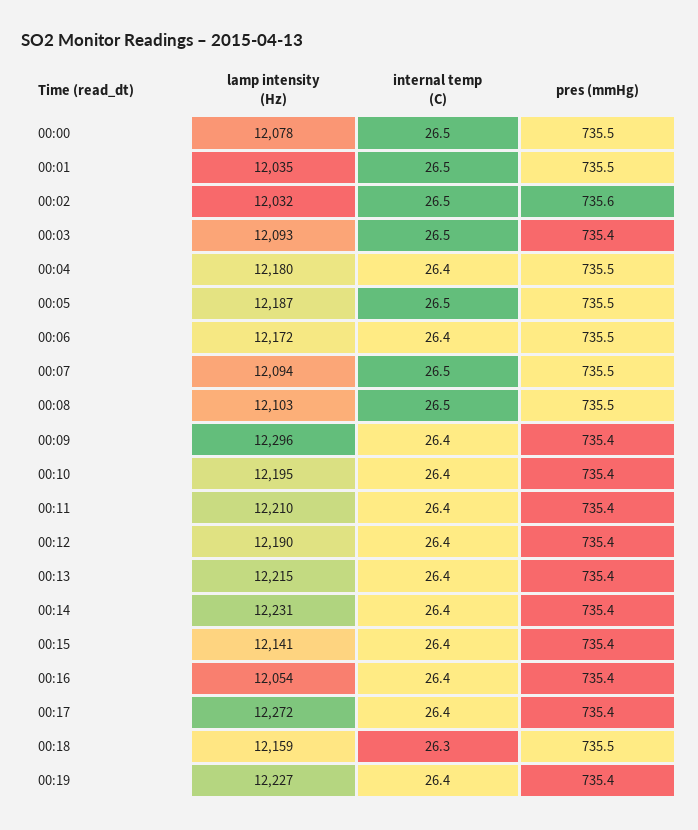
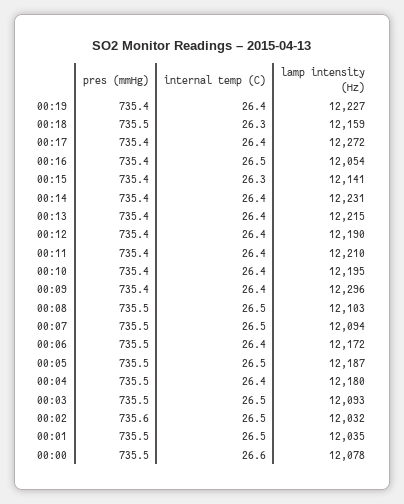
  {
    "lamp intensity (Hz)": {
      "00:00": 12078,
      "00:01": 12035,
      "00:02": 12032,
      "00:03": 12093,
      "00:04": 12180,
      "00:05": 12187,
      "00:06": 12172,
      "00:07": 12094,
      "00:08": 12103,
      "00:09": 12296,
      "00:10": 12195,
      "00:11": 12210,
      "00:12": 12190,
      "00:13": 12215,
      "00:14": 12231,
      "00:15": 12141,
      "00:16": 12054,
      "00:17": 12272,
      "00:18": 12159,
      "00:19": 12227
    },
    "internal temp (C)": {
-     "00:00": 26.5,
+     "00:00": 26.6,
      "00:01": 26.5,
      "00:02": 26.5,
      "00:03": 26.5,
      "00:04": 26.4,
      "00:05": 26.5,
      "00:06": 26.4,
      "00:07": 26.5,
      "00:08": 26.5,
      "00:09": 26.4,
      "00:10": 26.4,
      "00:11": 26.4,
      "00:12": 26.4,
      "00:13": 26.4,
      "00:14": 26.4,
-     "00:15": 26.4,
+     "00:15": 26.3,
-     "00:16": 26.4,
+     "00:16": 26.5,
      "00:17": 26.4,
      "00:18": 26.3,
      "00:19": 26.4
    },
    "pres (mmHg)": {
      "00:00": 735.5,
      "00:01": 735.5,
      "00:02": 735.6,
-     "00:03": 735.4,
+     "00:03": 735.5,
      "00:04": 735.5,
      "00:05": 735.5,
      "00:06": 735.5,
      "00:07": 735.5,
      "00:08": 735.5,
      "00:09": 735.4,
      "00:10": 735.4,
      "00:11": 735.4,
      "00:12": 735.4,
      "00:13": 735.4,
      "00:14": 735.4,
      "00:15": 735.4,
      "00:16": 735.4,
      "00:17": 735.4,
      "00:18": 735.5,
      "00:19": 735.4
    }
  }

